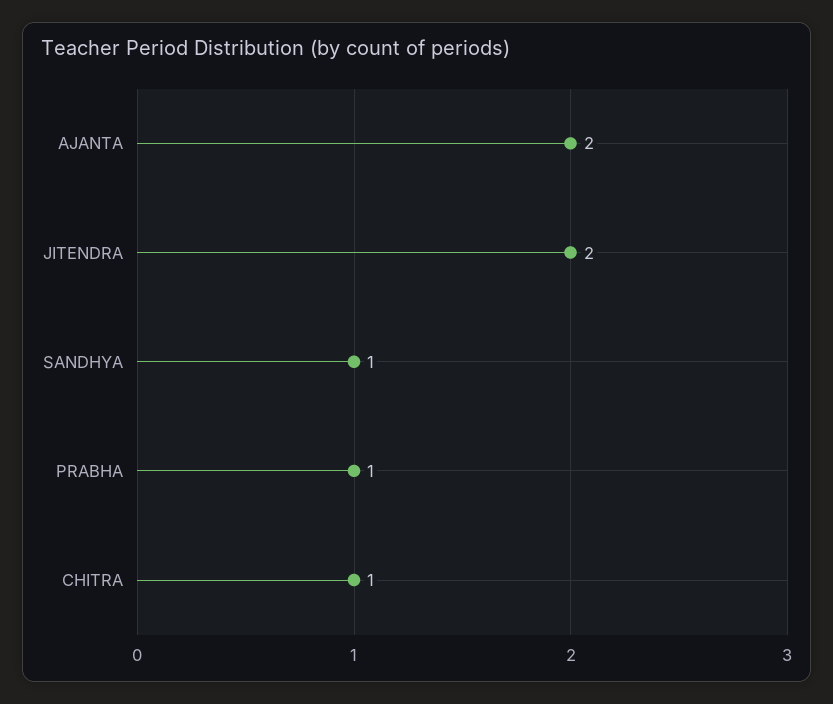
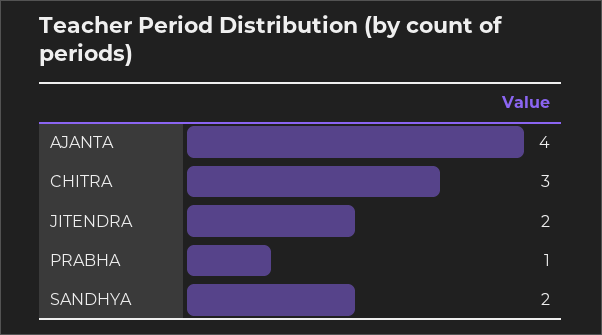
  {
-   "AJANTA": 2,
+   "AJANTA": 4,
    "JITENDRA": 2,
-   "SANDHYA": 1,
+   "SANDHYA": 2,
    "PRABHA": 1,
-   "CHITRA": 1
+   "CHITRA": 3
  }

